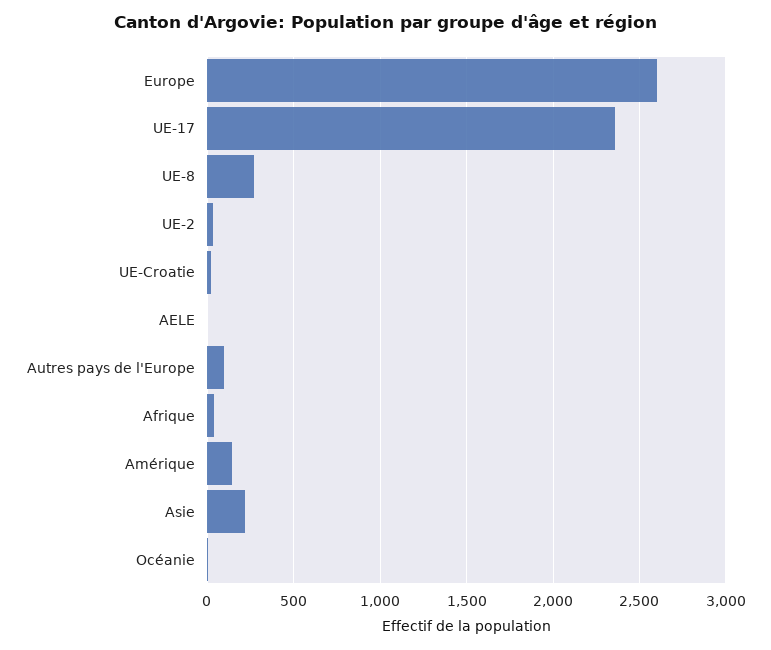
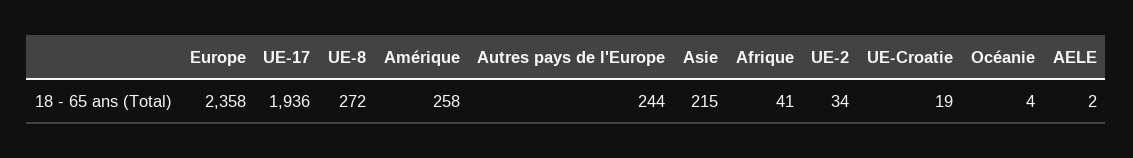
  {
-   "Europe": 2600,
+   "Europe": 2358,
-   "UE-17": 2350,
+   "UE-17": 1936,
    "UE-8": 272,
    "UE-2": 34,
    "UE-Croatie": 19,
    "AELE": 2,
-   "Autres pays de l'Europe": 100,
+   "Autres pays de l'Europe": 244,
    "Afrique": 41,
-   "Amérique": 150,
+   "Amérique": 258,
    "Asie": 215,
    "Océanie": 4
  }

